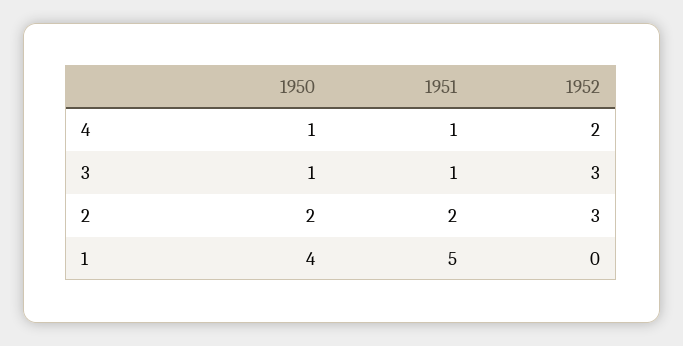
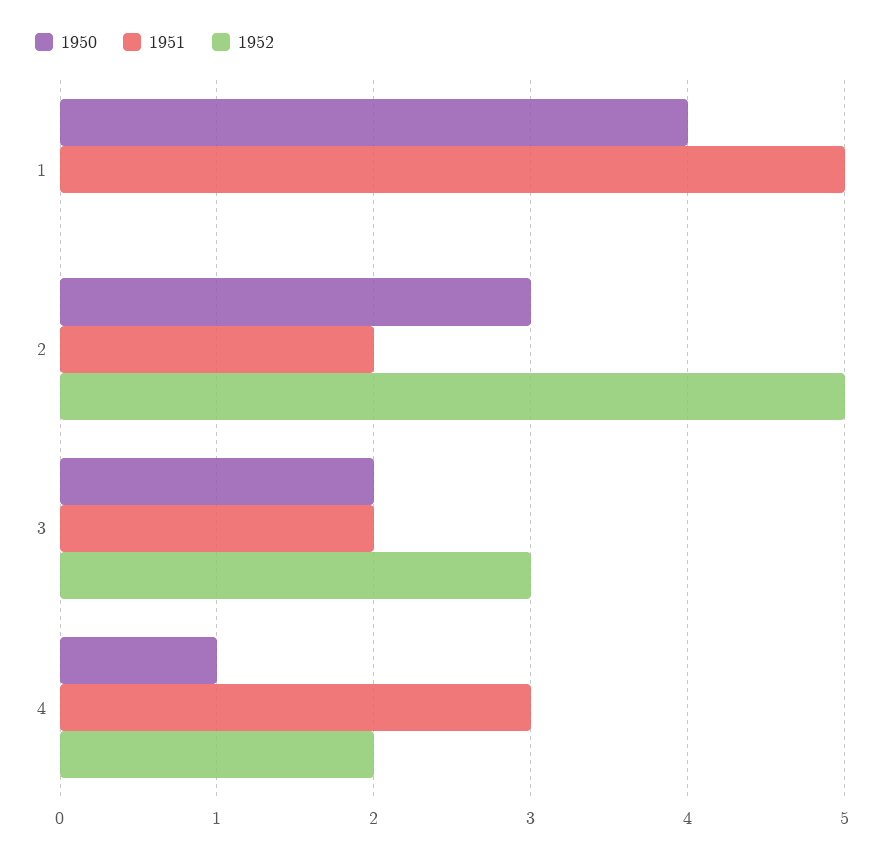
  {
    "1950": {
      "4": 1,
-     "3": 1,
+     "3": 2,
-     "2": 2,
+     "2": 3,
      "1": 4
    },
    "1951": {
-     "4": 1,
+     "4": 3,
-     "3": 1,
+     "3": 2,
      "2": 2,
      "1": 5
    },
    "1952": {
      "4": 2,
      "3": 3,
-     "2": 3,
+     "2": 5,
      "1": 0
    }
  }

